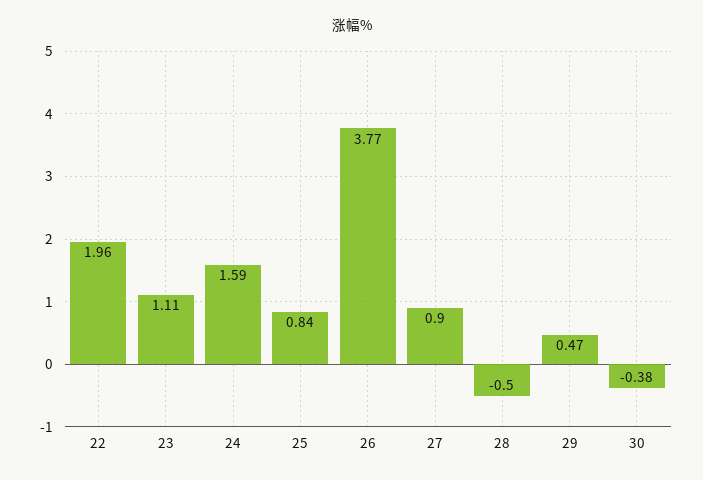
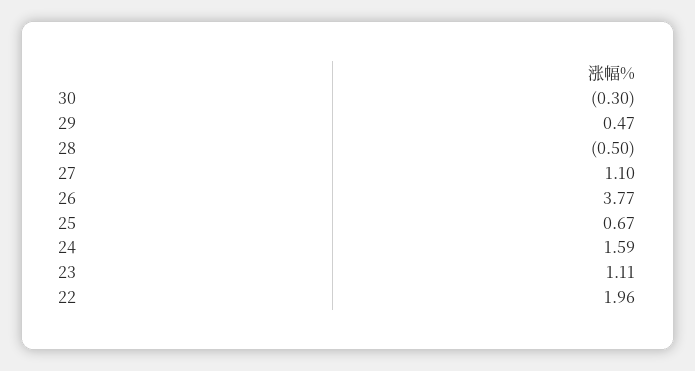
  {
    "22": 1.96,
    "23": 1.11,
    "24": 1.59,
-   "25": 0.84,
+   "25": 0.67,
    "26": 3.77,
-   "27": 0.9,
+   "27": 1.1,
    "28": -0.5,
    "29": 0.47,
-   "30": -0.38
+   "30": -0.3
  }

